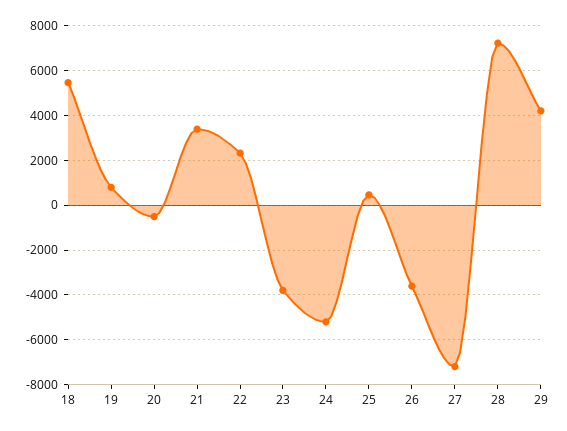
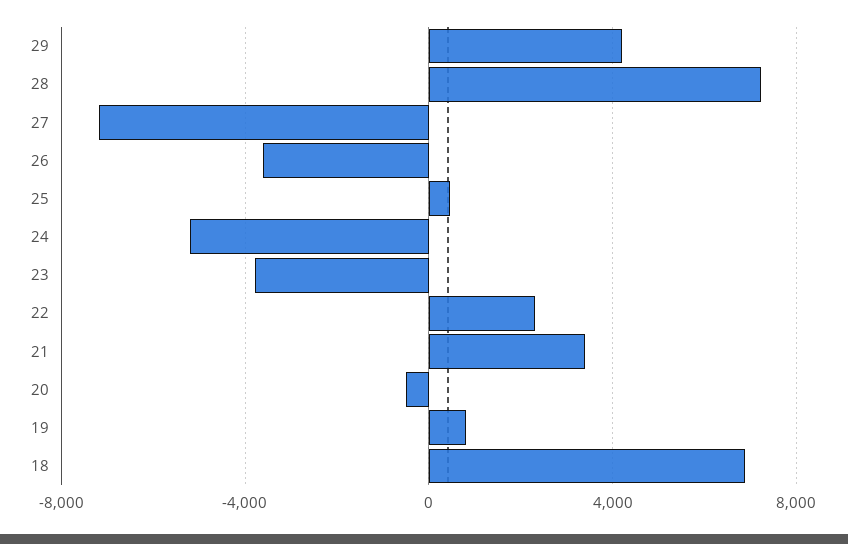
  {
-   "18": 5500,
+   "18": 7000,
    "19": 1000,
    "20": -500,
    "21": 3500,
    "22": 2500,
    "23": -4000,
    "24": -5000,
    "25": 500,
    "26": -3500,
    "27": -7000,
    "28": 7000,
    "29": 4000
  }

